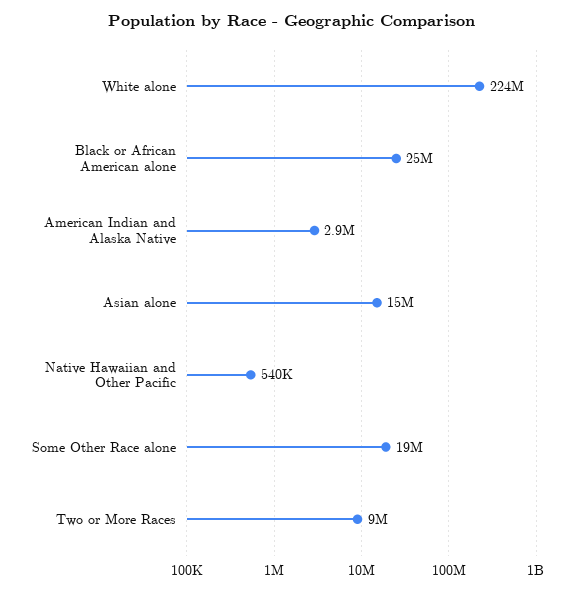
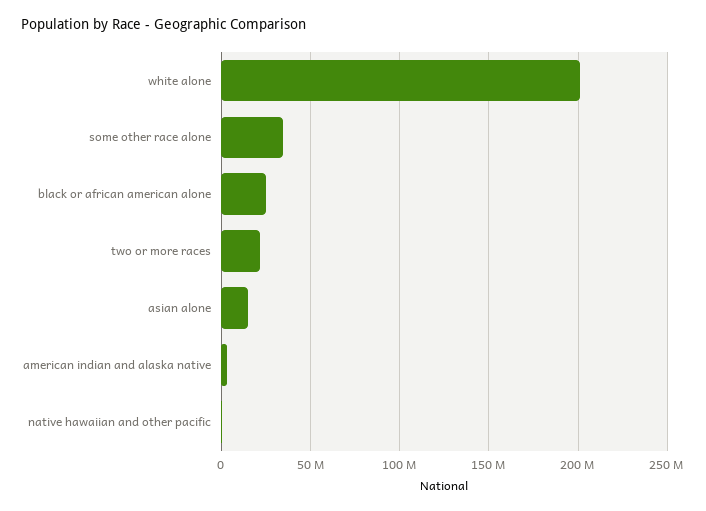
  {
-   "White alone": 224000000,
+   "White alone": 200000000,
    "Black or African American alone": 25000000,
    "American Indian and Alaska Native": 2900000,
    "Asian alone": 15000000,
    "Native Hawaiian and Other Pacific": 540000,
-   "Some Other Race alone": 19000000,
+   "Some Other Race alone": 35000000,
-   "Two or More Races": 9000000
+   "Two or More Races": 20000000
  }

